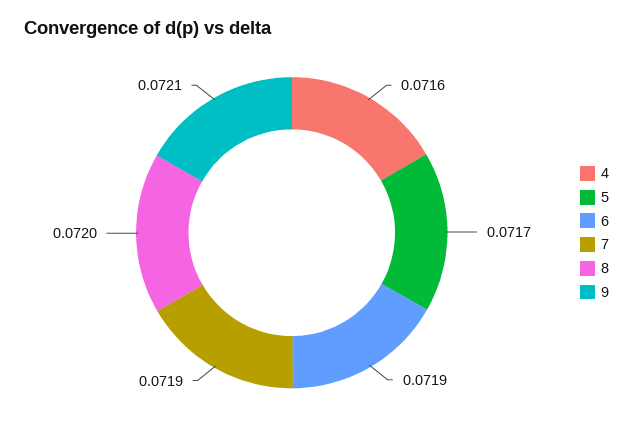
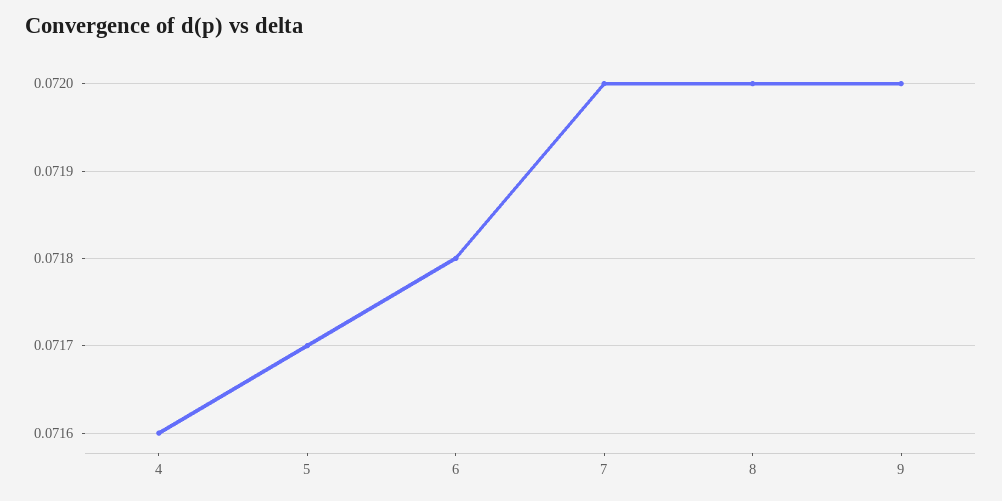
  {
    "4": 0.0716,
    "5": 0.0717,
-   "6": 0.0719,
+   "6": 0.0718,
-   "7": 0.0719,
+   "7": 0.072,
    "8": 0.072,
-   "9": 0.0721
+   "9": 0.072
  }

